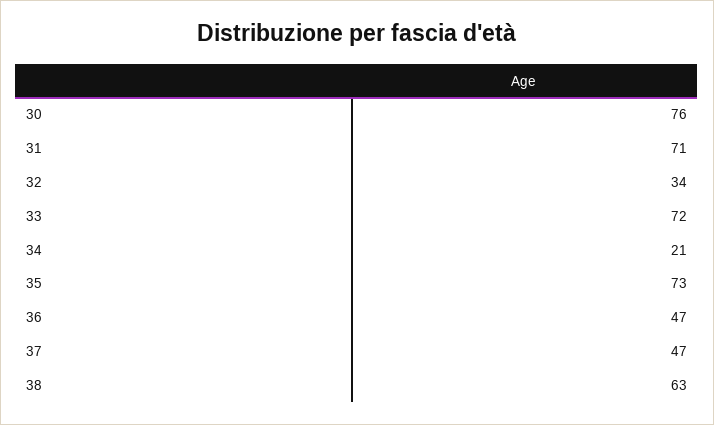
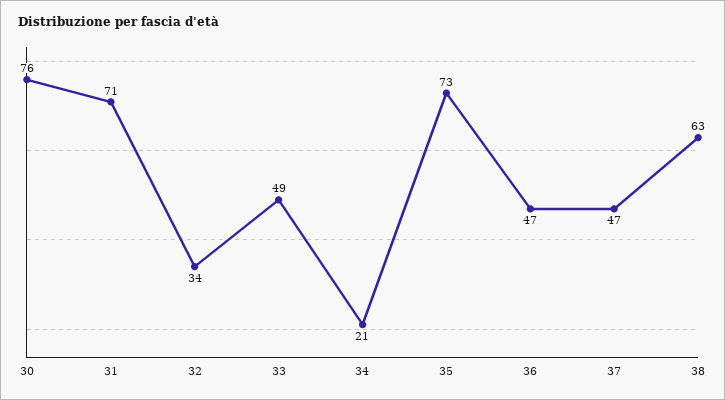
  {
    "30": 76,
    "31": 71,
    "32": 34,
-   "33": 72,
+   "33": 49,
    "34": 21,
    "35": 73,
    "36": 47,
    "37": 47,
    "38": 63
  }

